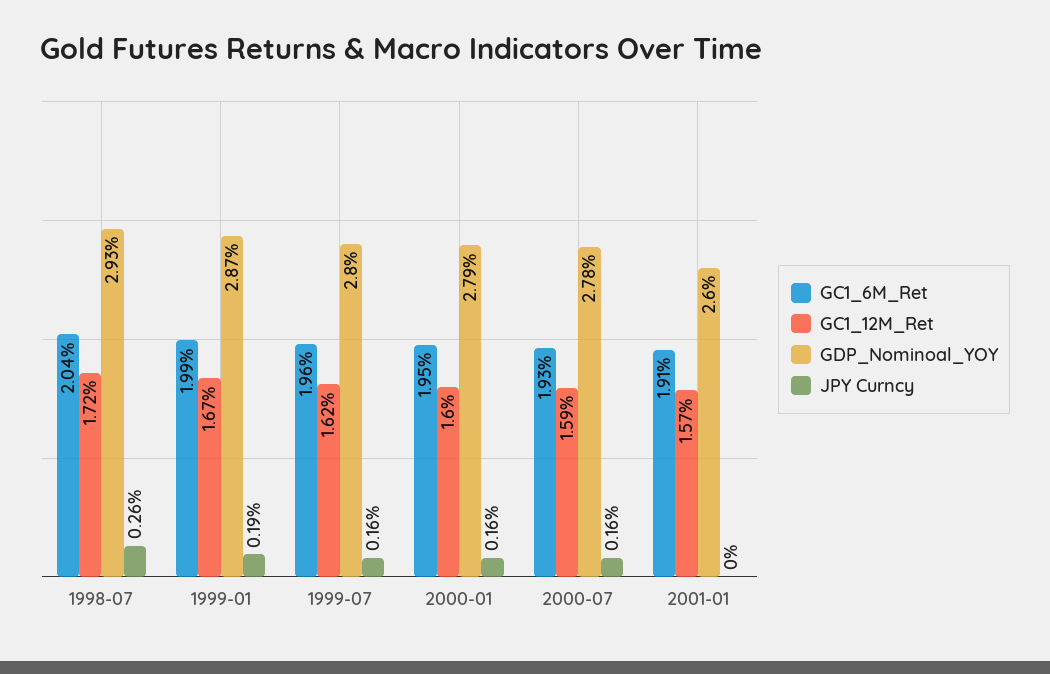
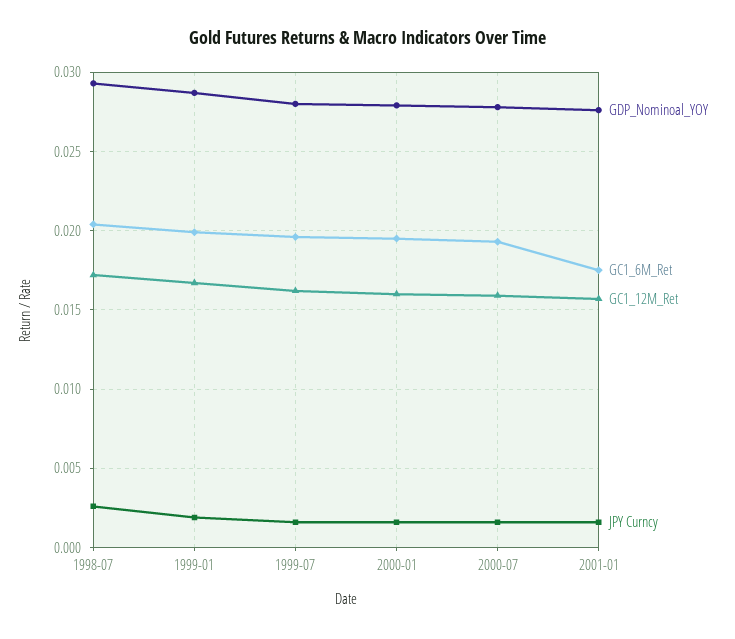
  {
    "GC1_6M_Ret": {
      "1998-07": 0.0204,
      "1999-01": 0.0199,
      "1999-07": 0.0196,
      "2000-01": 0.0195,
      "2000-07": 0.0193,
-     "2001-01": 0.0191
+     "2001-01": 0.0175
    },
    "GC1_12M_Ret": {
      "1998-07": 0.0172,
      "1999-01": 0.0167,
      "1999-07": 0.0162,
      "2000-01": 0.016,
      "2000-07": 0.0159,
      "2001-01": 0.0157
    },
    "GDP_Nominoal_YOY": {
      "1998-07": 0.0293,
      "1999-01": 0.0287,
      "1999-07": 0.028,
      "2000-01": 0.0279,
      "2000-07": 0.0278,
-     "2001-01": 0.026
+     "2001-01": 0.0275
    },
    "JPY Curncy": {
      "1998-07": 0.0026,
      "1999-01": 0.0019,
      "1999-07": 0.0016,
      "2000-01": 0.0016,
      "2000-07": 0.0016,
-     "2001-01": 0
+     "2001-01": 0.0015
    }
  }

